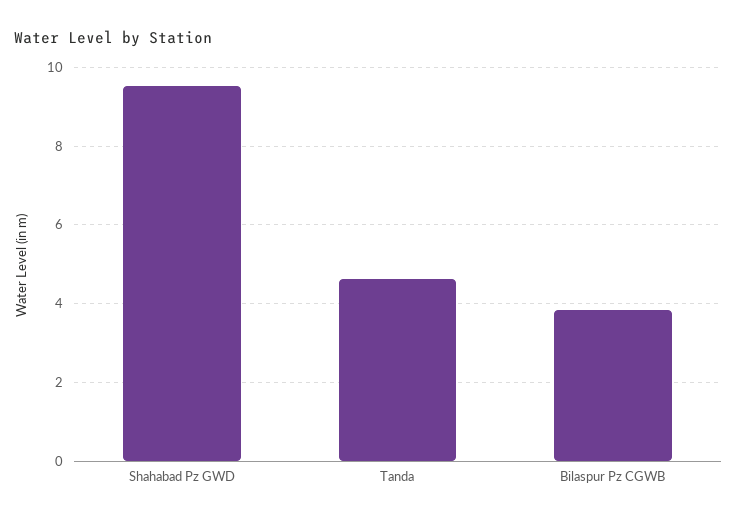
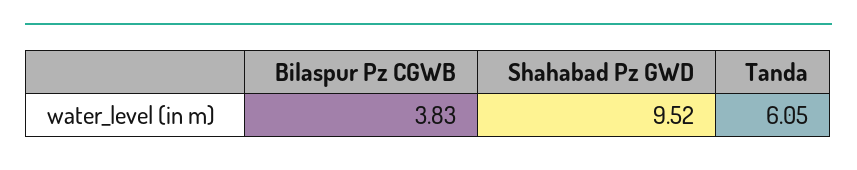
  {
    "Shahabad Pz GWD": 9.52,
-   "Tanda": 4.6,
+   "Tanda": 6.05,
    "Bilaspur Pz CGWB": 3.83
  }

